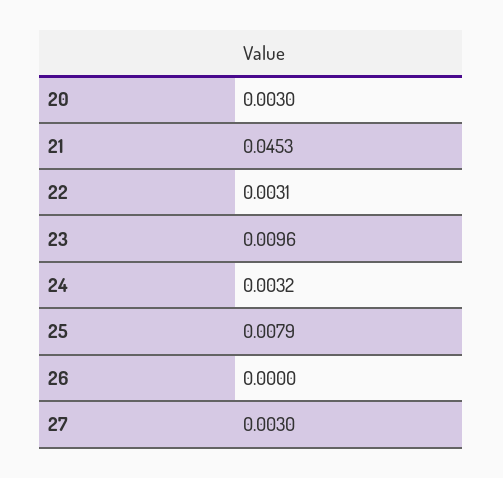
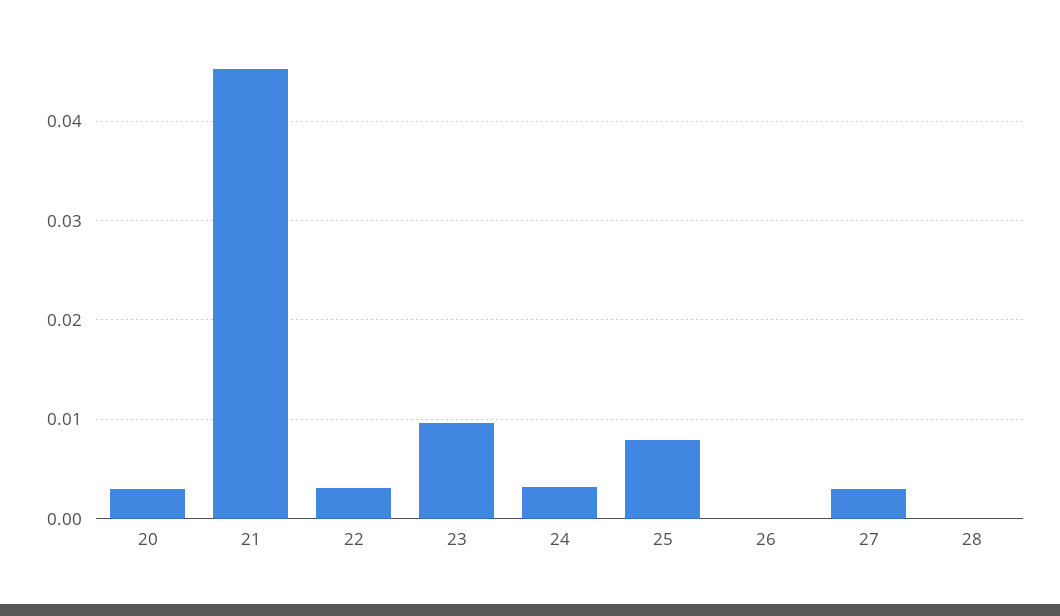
  {
    "20": 0.003,
    "21": 0.0453,
    "22": 0.0031,
    "23": 0.0096,
    "24": 0.0032,
    "25": 0.0079,
    "26": 0,
-   "27": 0.003
+   "27": 0.003,
+   "28": 0
  }

